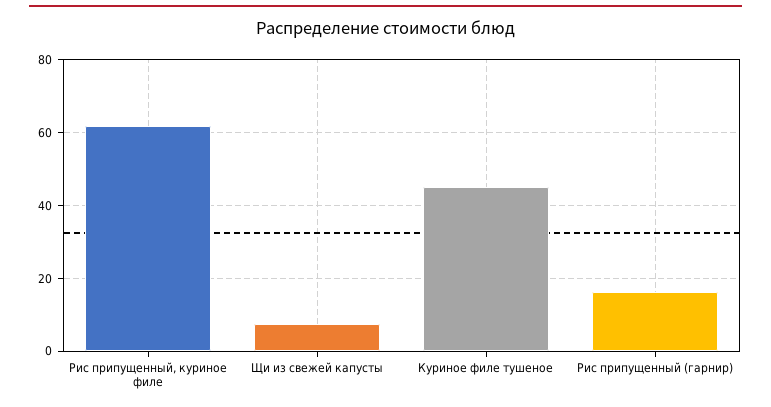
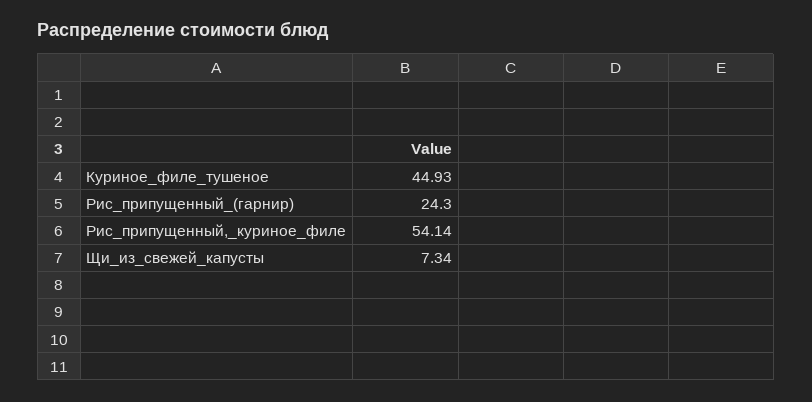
  {
-   "Рис припущенный, куриное филе": 62,
+   "Рис припущенный, куриное филе": 54.14,
    "Щи из свежей капусты": 7.34,
    "Куриное филе тушеное": 44.93,
-   "Рис припущенный (гарнир)": 16
+   "Рис припущенный (гарнир)": 24.3
  }

